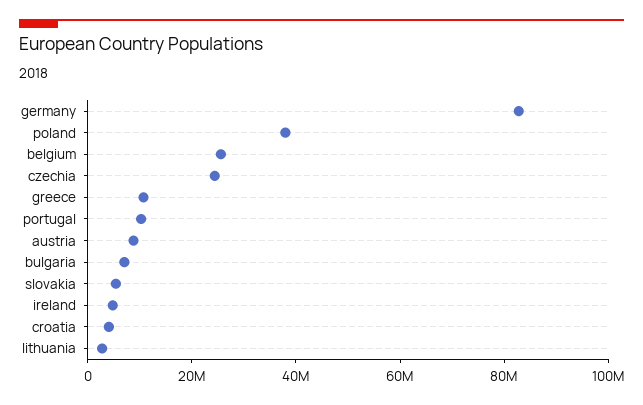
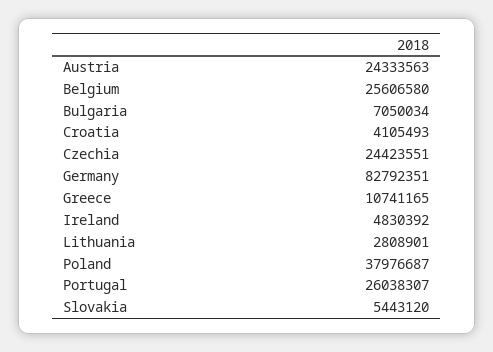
  {
    "germany": 82792351,
    "poland": 37976687,
    "belgium": 25606580,
    "czechia": 24423551,
    "greece": 10741165,
-   "portugal": 10000000,
+   "portugal": 26038307,
-   "austria": 10000000,
+   "austria": 24333563,
    "bulgaria": 7050034,
    "slovakia": 5443120,
    "ireland": 4830392,
    "croatia": 4105493,
    "lithuania": 2808901
  }

